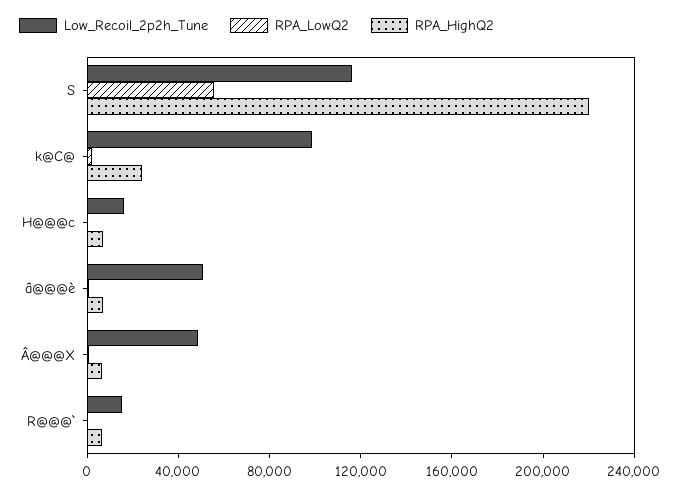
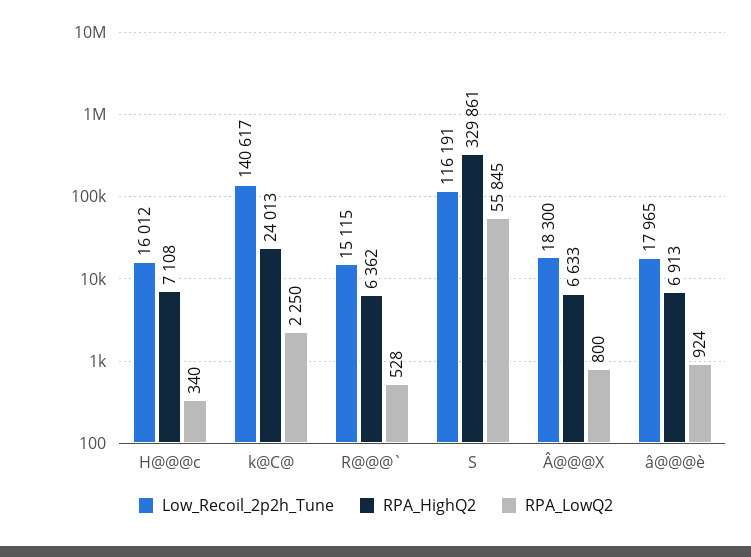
  {
    "Low_Recoil_2p2h_Tune": {
      "S": 116191,
-     "k@C@": 100000,
+     "k@C@": 140617,
      "H@@@c": 16012,
-     "â@@@è": 50000,
+     "â@@@è": 17965,
-     "Â@@@X": 50000,
+     "Â@@@X": 18300,
      "R@@@`": 15115
    },
    "RPA_LowQ2": {
      "S": 55845,
      "k@C@": 2250,
      "H@@@c": 340,
      "â@@@è": 924,
      "Â@@@X": 800,
      "R@@@`": 528
    },
    "RPA_HighQ2": {
-     "S": 220000,
+     "S": 329861,
      "k@C@": 24013,
      "H@@@c": 7108,
      "â@@@è": 6913,
      "Â@@@X": 6633,
      "R@@@`": 6362
    }
  }

